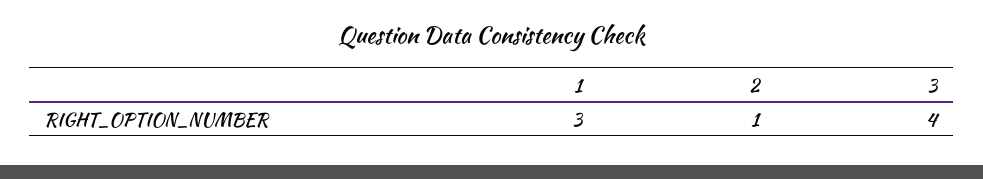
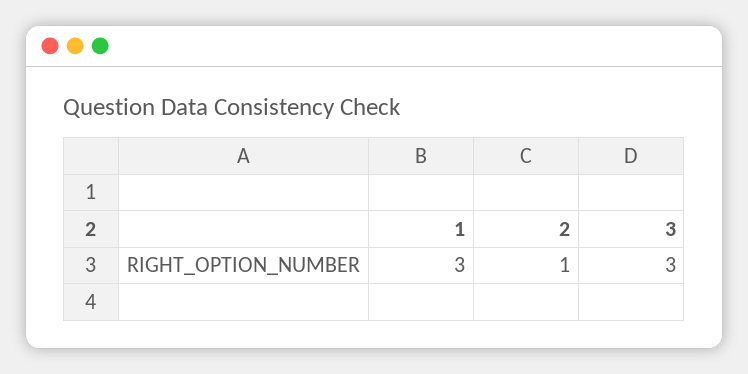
  {
    "1": 3,
    "2": 1,
-   "3": 4
+   "3": 3
  }

